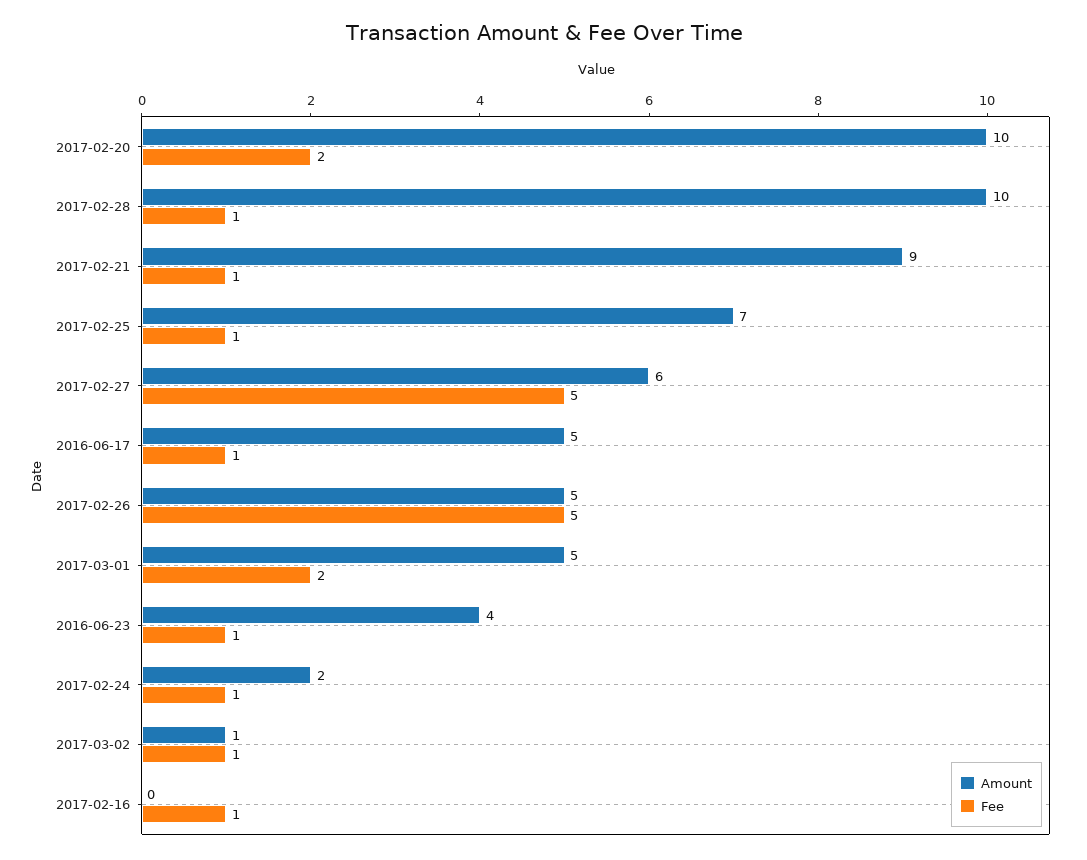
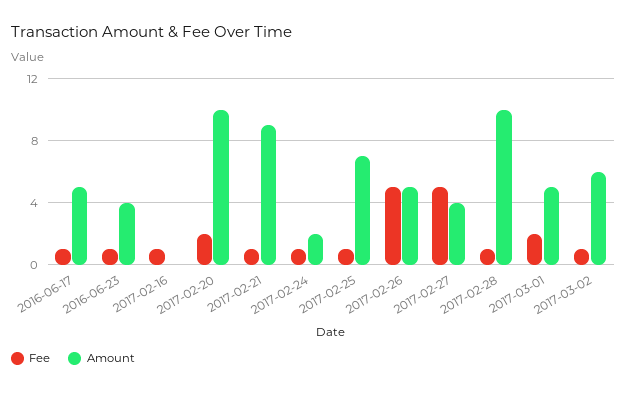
  {
    "Amount": {
      "2017-02-20": 10,
      "2017-02-28": 10,
      "2017-02-21": 9,
      "2017-02-25": 7,
-     "2017-02-27": 6,
+     "2017-02-27": 4,
      "2016-06-17": 5,
      "2017-02-26": 5,
      "2017-03-01": 5,
      "2016-06-23": 4,
      "2017-02-24": 2,
-     "2017-03-02": 1,
+     "2017-03-02": 6,
      "2017-02-16": 0
    },
    "Fee": {
      "2017-02-20": 2,
      "2017-02-28": 1,
      "2017-02-21": 1,
      "2017-02-25": 1,
      "2017-02-27": 5,
      "2016-06-17": 1,
      "2017-02-26": 5,
      "2017-03-01": 2,
      "2016-06-23": 1,
      "2017-02-24": 1,
      "2017-03-02": 1,
      "2017-02-16": 1
    }
  }

